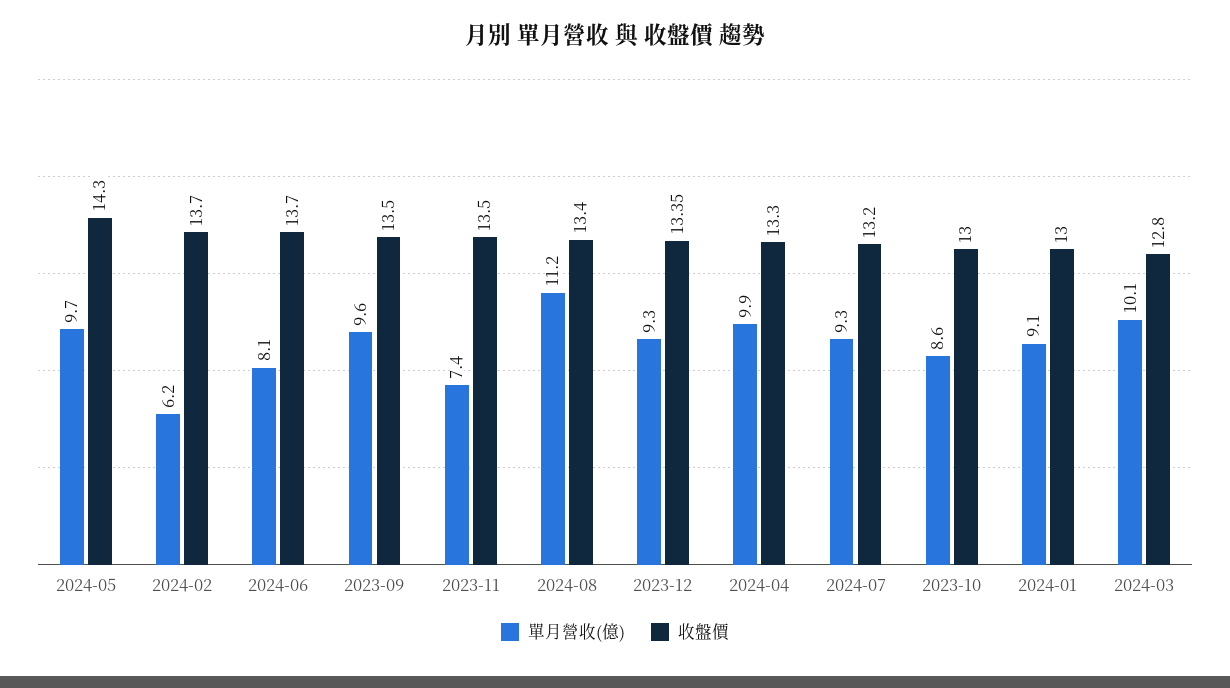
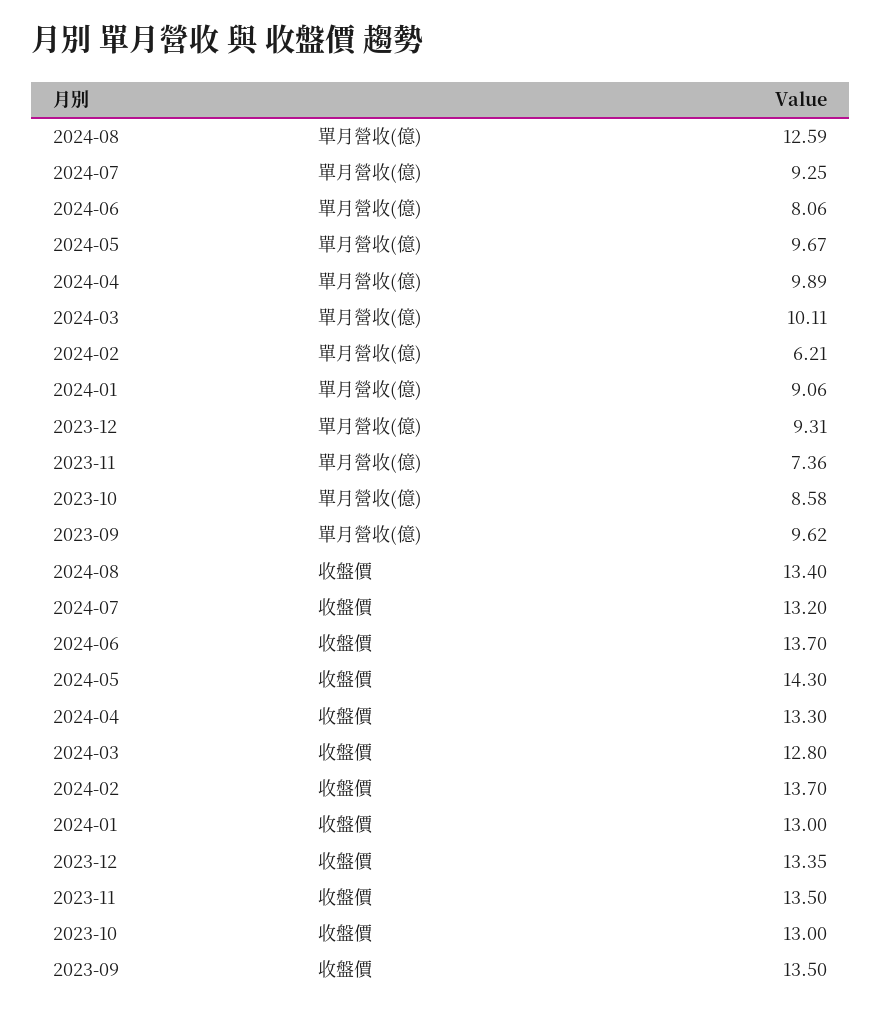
  {
    "單月營收(億)": {
      "2024-05": 9.67,
      "2024-02": 6.21,
      "2024-06": 8.06,
      "2023-09": 9.62,
      "2023-11": 7.36,
-     "2024-08": 11.2,
+     "2024-08": 12.59,
      "2023-12": 9.31,
      "2024-04": 9.89,
      "2024-07": 9.25,
      "2023-10": 8.58,
      "2024-01": 9.06,
      "2024-03": 10.11
    },
    "收盤價": {
      "2024-05": 14.3,
      "2024-02": 13.7,
      "2024-06": 13.7,
      "2023-09": 13.5,
      "2023-11": 13.5,
      "2024-08": 13.4,
      "2023-12": 13.35,
      "2024-04": 13.3,
      "2024-07": 13.2,
      "2023-10": 13,
      "2024-01": 13,
      "2024-03": 12.8
    }
  }

